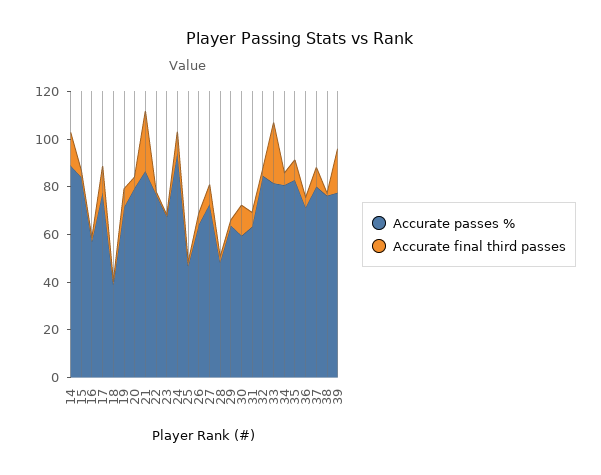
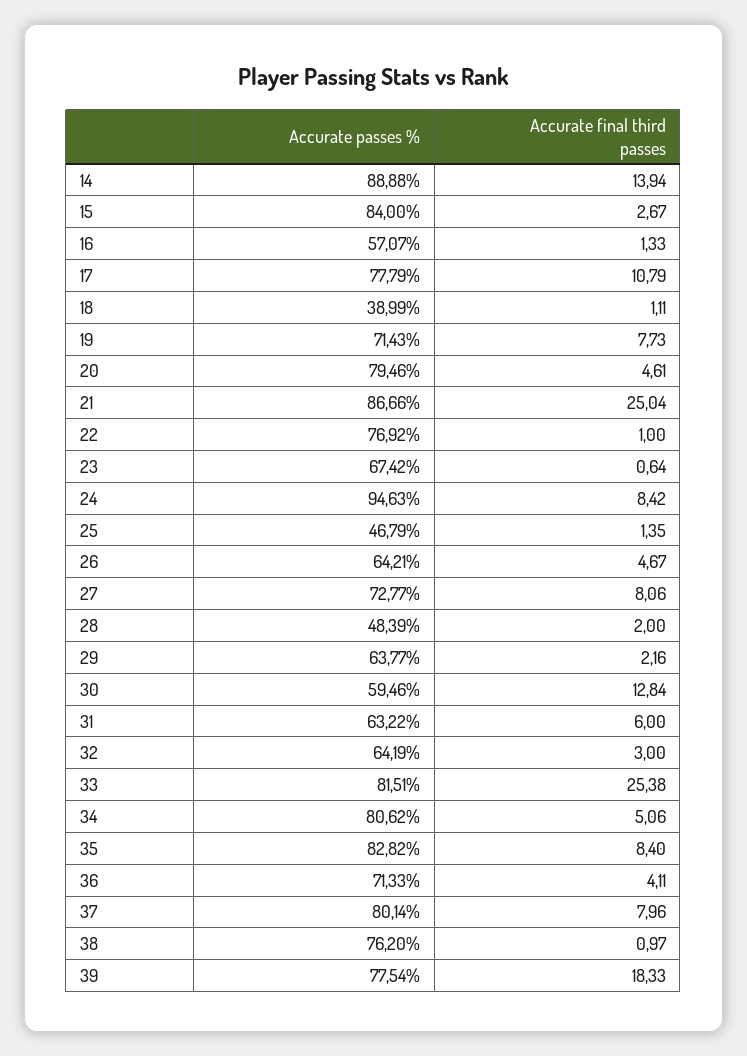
  {
    "Accurate passes %": {
      "14": 88.88,
      "15": 84,
      "16": 57.07,
      "17": 77.79,
      "18": 38.99,
      "19": 71.43,
      "20": 79.46,
      "21": 86.66,
      "22": 76.92,
      "23": 67.42,
      "24": 94.63,
      "25": 46.79,
      "26": 64.21,
      "27": 72.77,
      "28": 48.39,
      "29": 63.77,
      "30": 59.46,
      "31": 63.22,
-     "32": 85,
+     "32": 64.19,
      "33": 81.51,
      "34": 80.62,
      "35": 82.82,
      "36": 71.33,
      "37": 80.14,
      "38": 76.2,
      "39": 77.54
    },
    "Accurate final third passes": {
      "14": 13.94,
      "15": 2.67,
      "16": 1.33,
      "17": 10.79,
      "18": 1.11,
      "19": 7.73,
      "20": 4.61,
      "21": 25.04,
      "22": 1,
      "23": 0.64,
      "24": 8.42,
      "25": 1.35,
      "26": 4.67,
      "27": 8.06,
      "28": 2,
      "29": 2.16,
      "30": 12.84,
      "31": 6,
      "32": 3,
      "33": 25.38,
      "34": 5.06,
      "35": 8.4,
      "36": 4.11,
      "37": 7.96,
      "38": 0.97,
      "39": 18.33
    }
  }

